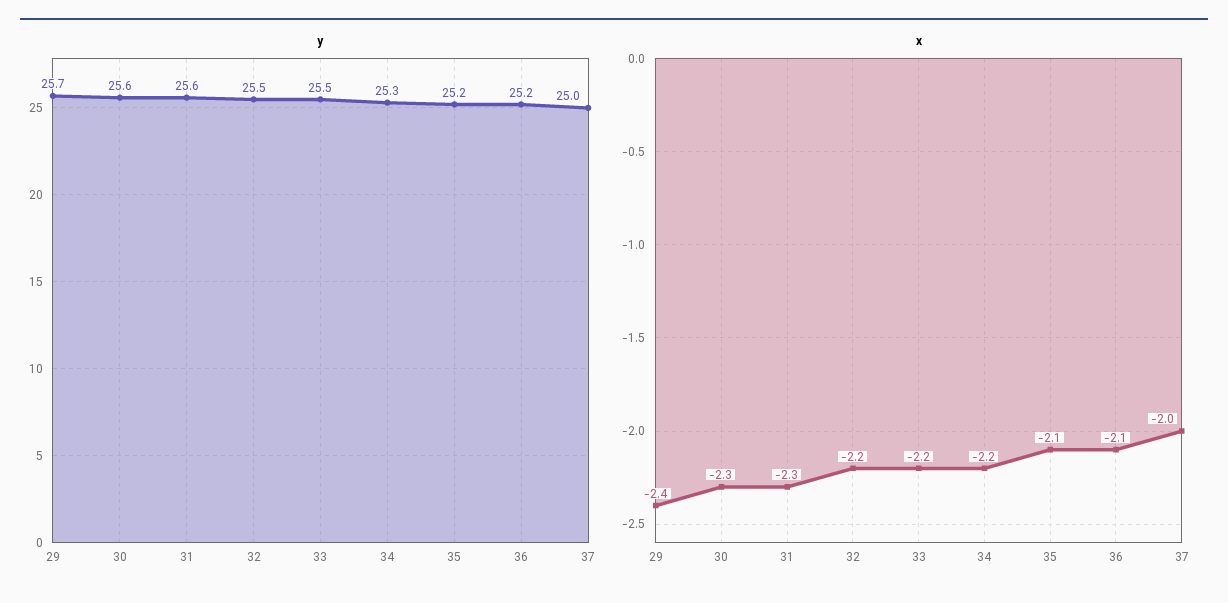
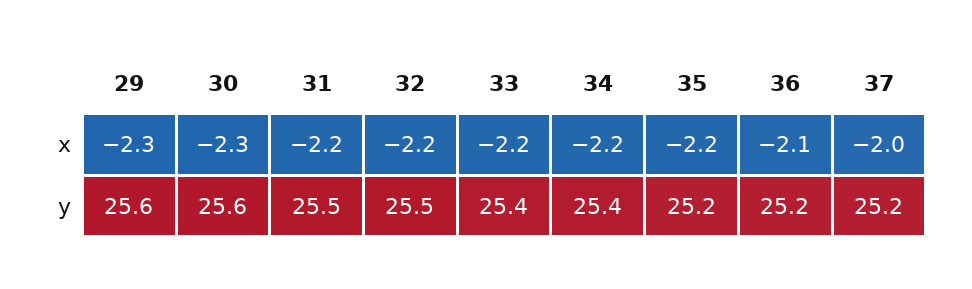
  {
    "y": {
-     "29": 25.7,
+     "29": 25.6,
      "30": 25.6,
-     "31": 25.6,
+     "31": 25.5,
      "32": 25.5,
-     "33": 25.5,
+     "33": 25.4,
-     "34": 25.3,
+     "34": 25.4,
      "35": 25.2,
      "36": 25.2,
-     "37": 25
+     "37": 25.2
    },
    "x": {
-     "29": -2.4,
+     "29": -2.3,
      "30": -2.3,
-     "31": -2.3,
+     "31": -2.2,
      "32": -2.2,
      "33": -2.2,
      "34": -2.2,
-     "35": -2.1,
+     "35": -2.2,
      "36": -2.1,
      "37": -2
    }
  }

